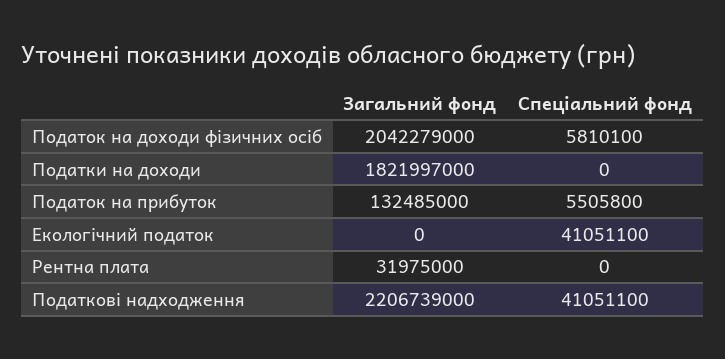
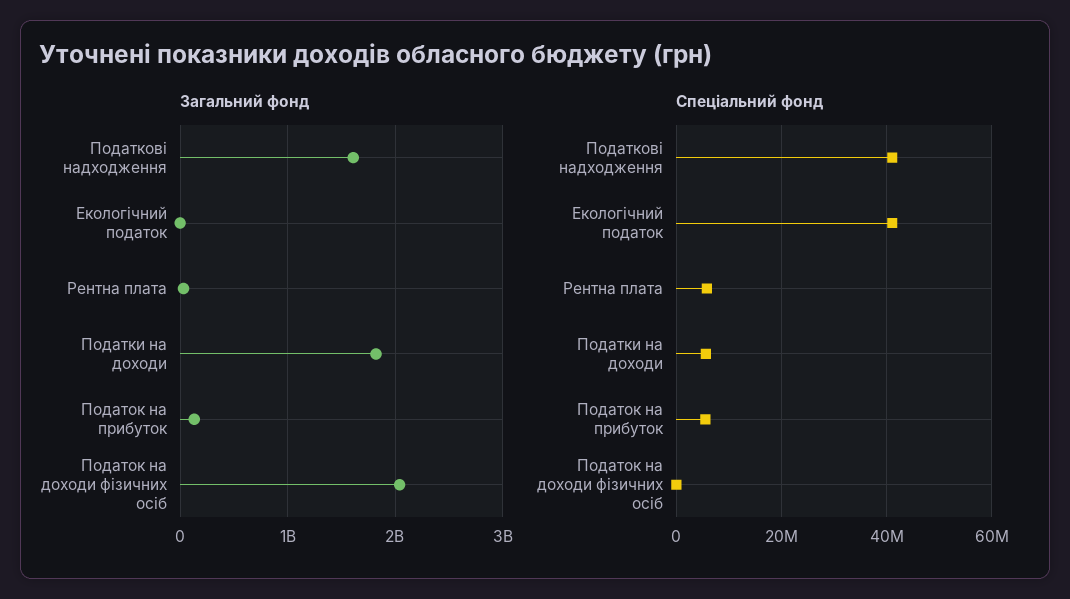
  {
    "Загальний фонд": {
      "Податок на доходи фізичних осіб": 2042279000,
      "Податки на доходи": 1821997000,
      "Податок на прибуток": 132485000,
      "Екологічний податок": 0,
      "Рентна плата": 31975000,
-     "Податкові надходження": 2206739000
+     "Податкові надходження": 1600000000
    },
    "Спеціальний фонд": {
-     "Податок на доходи фізичних осіб": 5810100,
+     "Податок на доходи фізичних осіб": 0,
-     "Податки на доходи": 0,
+     "Податки на доходи": 6000000,
      "Податок на прибуток": 5505800,
      "Екологічний податок": 41051100,
-     "Рентна плата": 0,
+     "Рентна плата": 6000000,
      "Податкові надходження": 41051100
    }
  }

